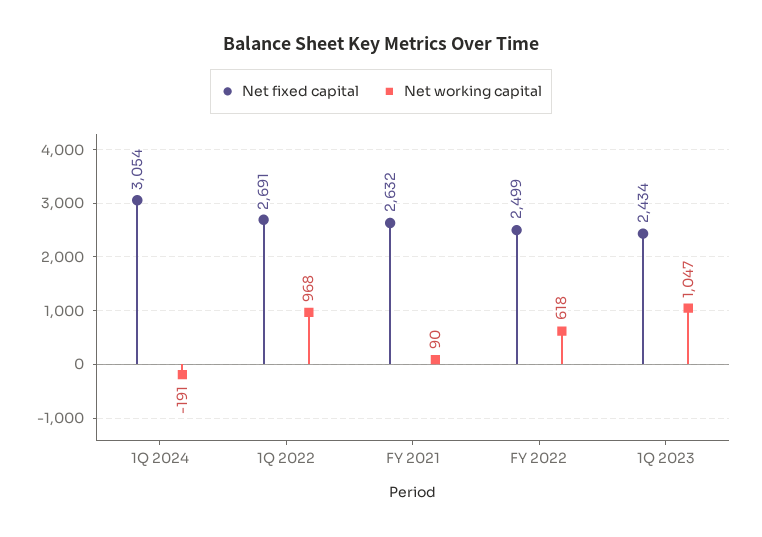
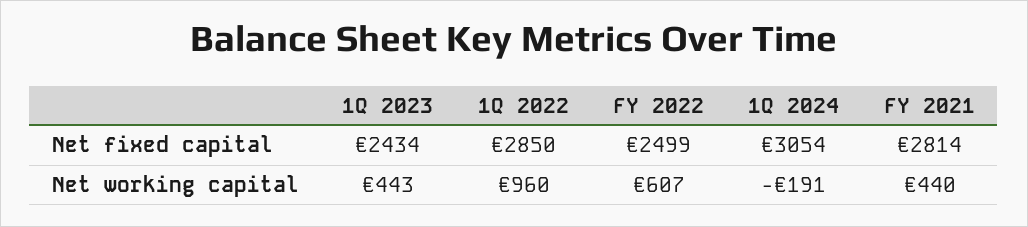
  {
    "Net fixed capital": {
      "1Q 2024": 3054,
-     "1Q 2022": 2691,
+     "1Q 2022": 2850,
-     "FY 2021": 2632,
+     "FY 2021": 2814,
      "FY 2022": 2499,
      "1Q 2023": 2434
    },
    "Net working capital": {
      "1Q 2024": -191,
-     "1Q 2022": 968,
+     "1Q 2022": 960,
-     "FY 2021": 90,
+     "FY 2021": 440,
-     "FY 2022": 618,
+     "FY 2022": 607,
-     "1Q 2023": 1047
+     "1Q 2023": 443
    }
  }

